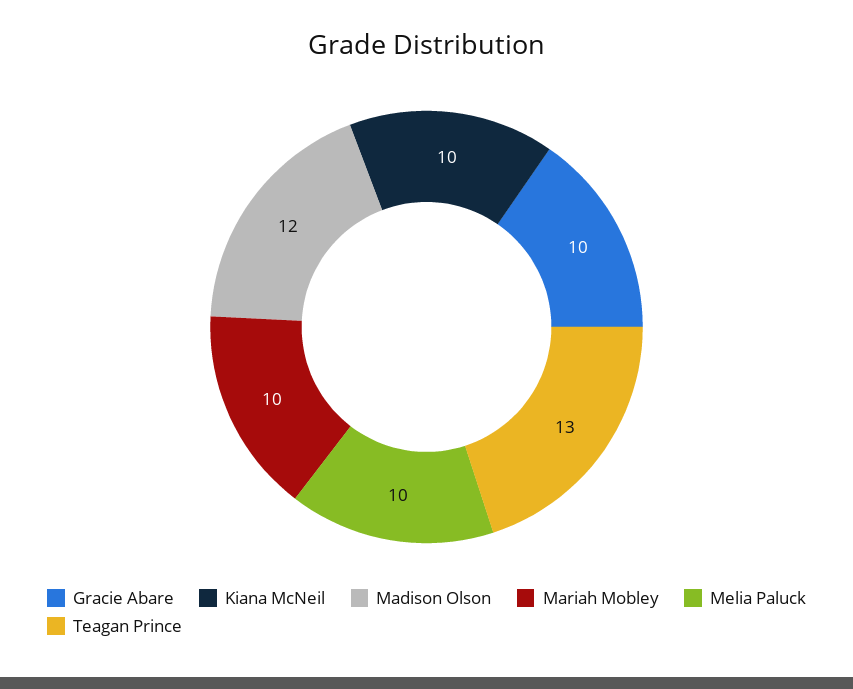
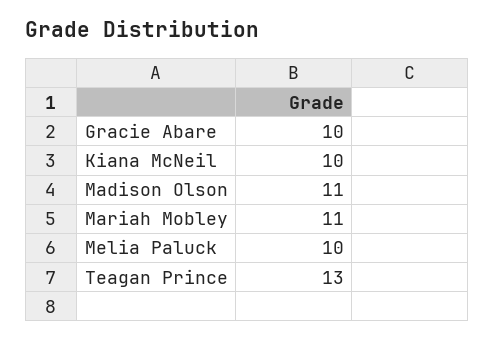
  {
    "Gracie Abare": 10,
    "Kiana McNeil": 10,
-   "Madison Olson": 12,
+   "Madison Olson": 11,
-   "Mariah Mobley": 10,
+   "Mariah Mobley": 11,
    "Melia Paluck": 10,
    "Teagan Prince": 13
  }

